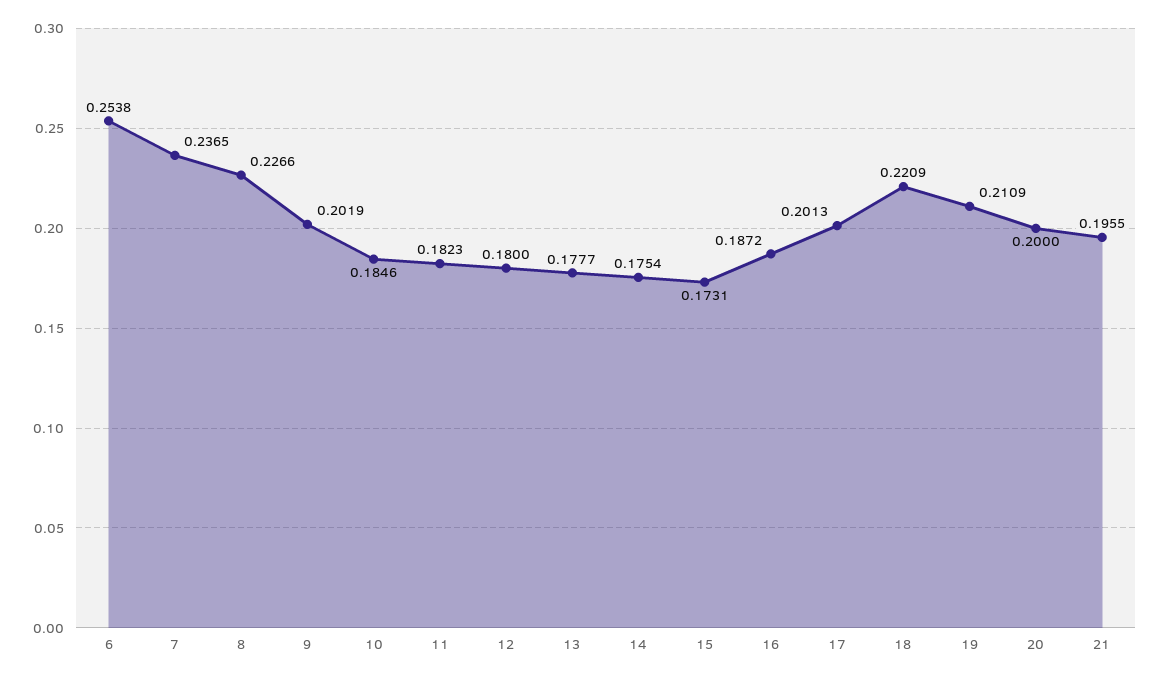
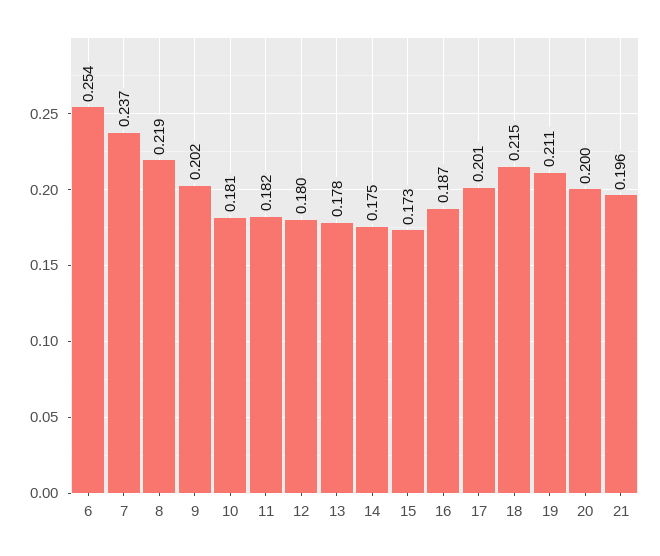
  {
    "6": 0.2538,
    "7": 0.2365,
-   "8": 0.2266,
+   "8": 0.219,
    "9": 0.2019,
-   "10": 0.1846,
+   "10": 0.181,
    "11": 0.1823,
    "12": 0.18,
    "13": 0.1777,
    "14": 0.1754,
    "15": 0.1731,
    "16": 0.1872,
    "17": 0.2013,
-   "18": 0.2209,
+   "18": 0.215,
    "19": 0.2109,
    "20": 0.2,
    "21": 0.1955
  }

